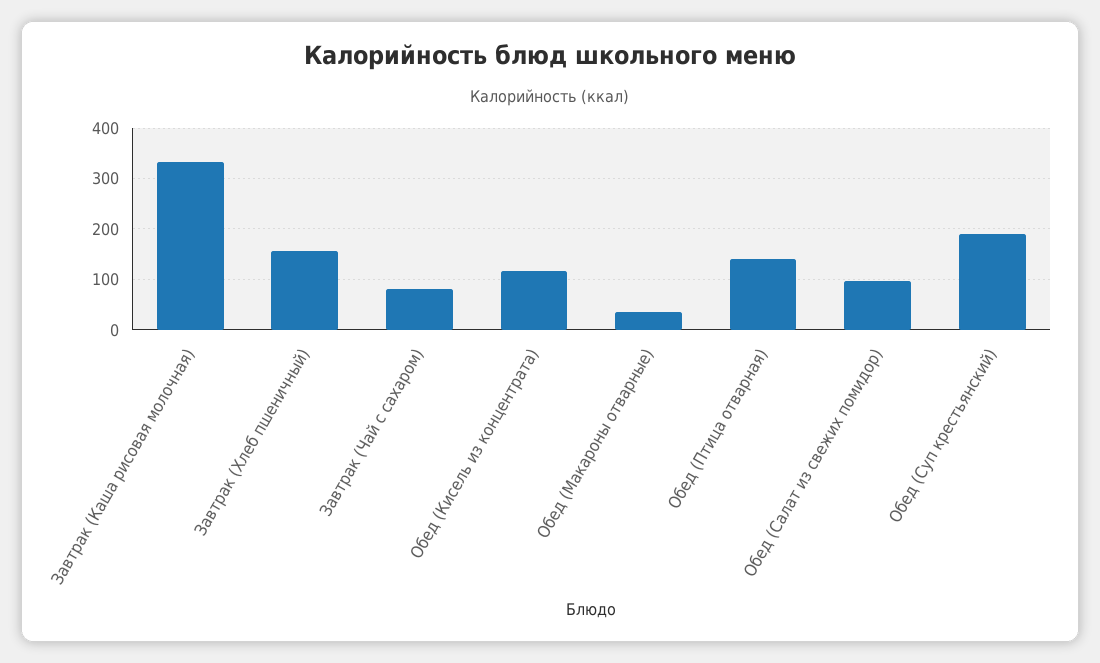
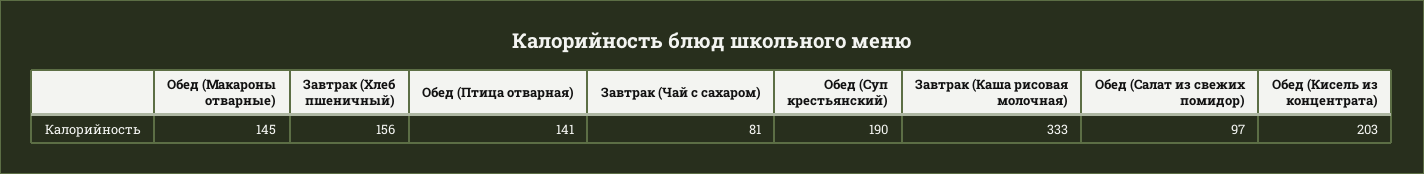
  {
    "Завтрак (Каша рисовая молочная)": 333,
    "Завтрак (Хлеб пшеничный)": 156,
    "Завтрак (Чай с сахаром)": 81,
-   "Обед (Кисель из концентрата)": 120,
+   "Обед (Кисель из концентрата)": 203,
-   "Обед (Макароны отварные)": 40,
+   "Обед (Макароны отварные)": 145,
    "Обед (Птица отварная)": 141,
    "Обед (Салат из свежих помидор)": 97,
    "Обед (Суп крестьянский)": 190
  }

